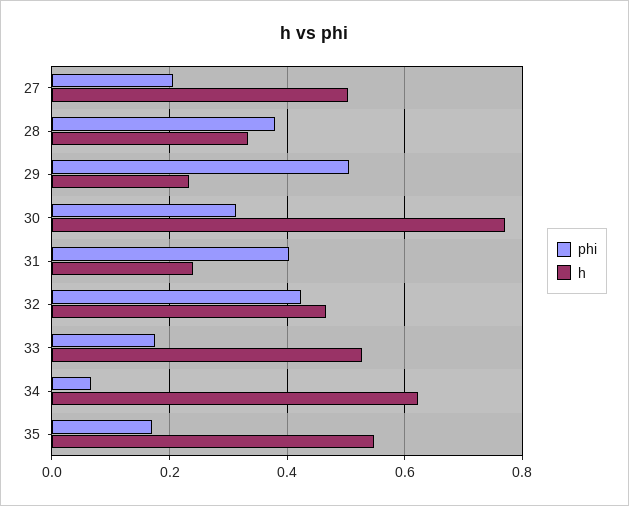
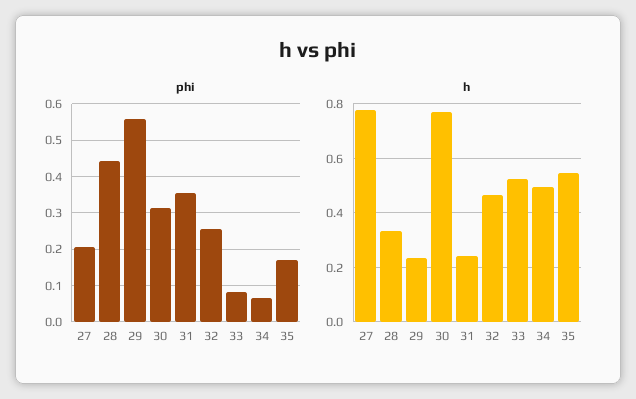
  {
    "phi": {
      "27": 0.2,
-     "28": 0.38,
+     "28": 0.44,
-     "29": 0.5,
+     "29": 0.56,
      "30": 0.32,
-     "31": 0.4,
+     "31": 0.36,
-     "32": 0.42,
+     "32": 0.26,
-     "33": 0.18,
+     "33": 0.08,
      "34": 0.06,
      "35": 0.18
    },
    "h": {
-     "27": 0.5,
+     "27": 0.775,
      "28": 0.34,
      "29": 0.24,
      "30": 0.78,
      "31": 0.24,
      "32": 0.46,
      "33": 0.52,
-     "34": 0.62,
+     "34": 0.5,
      "35": 0.54
    }
  }

